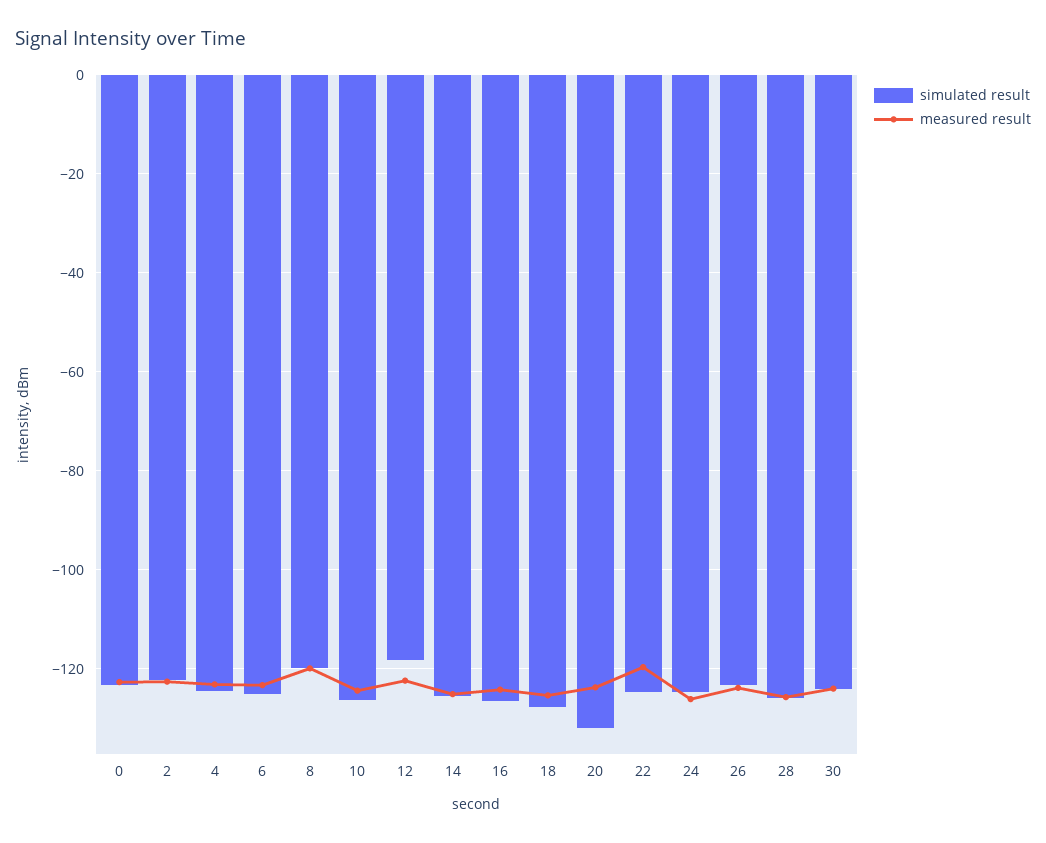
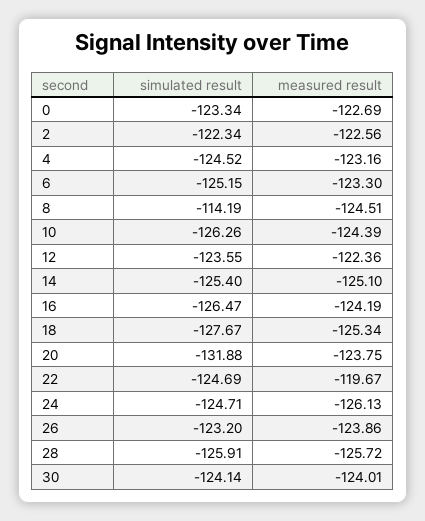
  {
    "simulated result": {
      "0": -123.34,
      "2": -122.34,
      "4": -124.52,
      "6": -125.15,
-     "8": -120,
+     "8": -114.19,
      "10": -126.26,
-     "12": -118,
+     "12": -123.55,
      "14": -125.4,
      "16": -126.47,
      "18": -127.67,
      "20": -131.88,
      "22": -124.69,
      "24": -124.71,
      "26": -123.2,
      "28": -125.91,
      "30": -124.14
    },
    "measured result": {
      "0": -122.69,
      "2": -122.56,
      "4": -123.16,
      "6": -123.3,
-     "8": -120,
+     "8": -124.51,
      "10": -124.39,
      "12": -122.36,
      "14": -125.1,
      "16": -124.19,
      "18": -125.34,
      "20": -123.75,
      "22": -119.67,
      "24": -126.13,
      "26": -123.86,
      "28": -125.72,
      "30": -124.01
    }
  }

